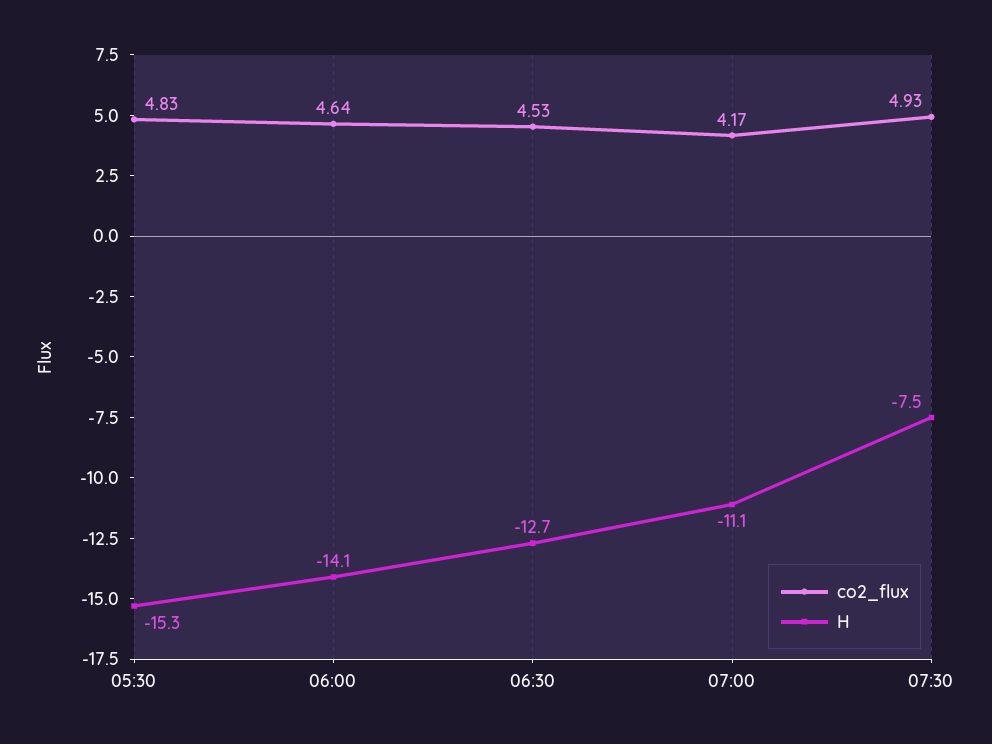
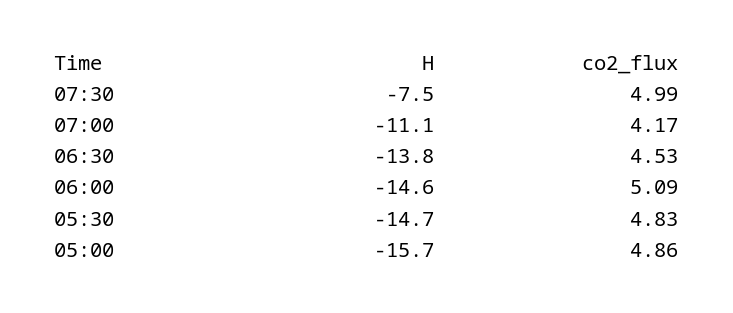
  {
    "co2_flux": {
      "05:30": 4.83,
-     "06:00": 4.64,
+     "06:00": 5.09,
      "06:30": 4.53,
      "07:00": 4.17,
-     "07:30": 4.93
+     "07:30": 4.99,
+     "05:00": 4.86
    },
    "H": {
-     "05:30": -15.3,
+     "05:30": -14.7,
-     "06:00": -14.1,
+     "06:00": -14.6,
-     "06:30": -12.7,
+     "06:30": -13.8,
      "07:00": -11.1,
-     "07:30": -7.5
+     "07:30": -7.5,
+     "05:00": -15.7
    }
  }

